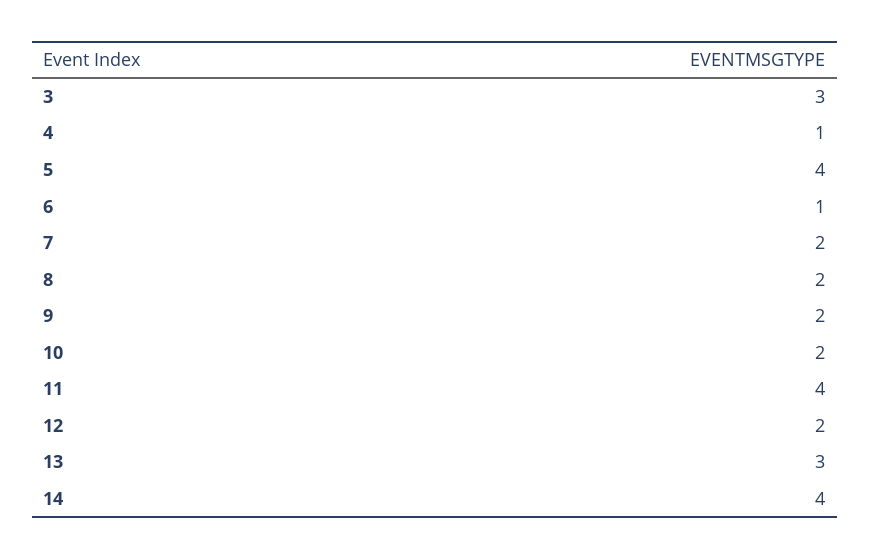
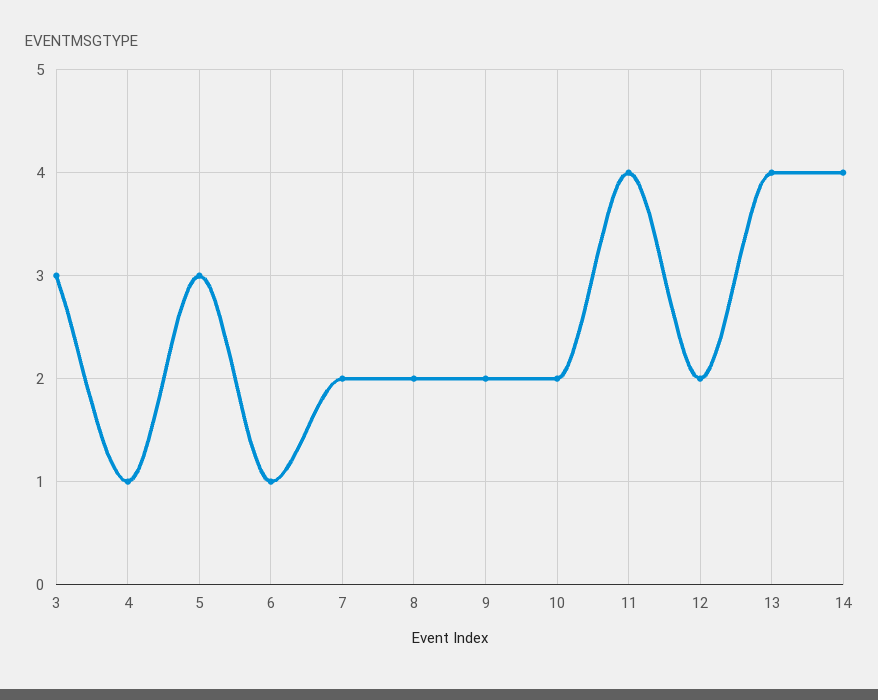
  {
    "3": 3,
    "4": 1,
-   "5": 4,
+   "5": 3,
    "6": 1,
    "7": 2,
    "8": 2,
    "9": 2,
    "10": 2,
    "11": 4,
    "12": 2,
-   "13": 3,
+   "13": 4,
    "14": 4
  }

